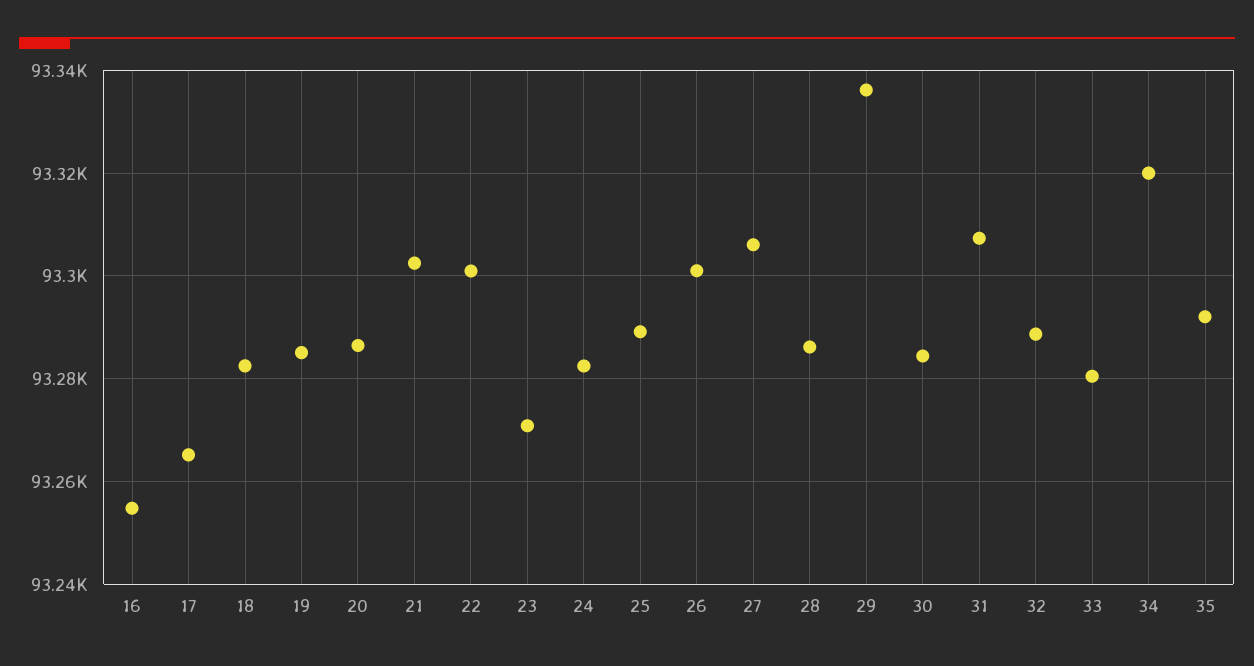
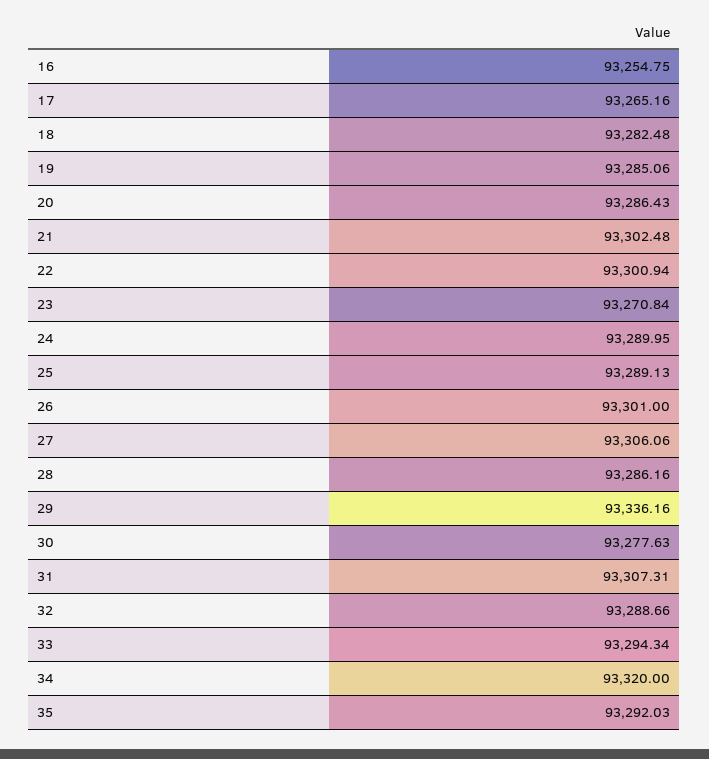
  {
    "16": 93254.75,
    "17": 93265.16,
    "18": 93282.48,
    "19": 93285.06,
    "20": 93286.43,
    "21": 93302.48,
    "22": 93300.94,
    "23": 93270.84,
-   "24": 93282,
+   "24": 93289.95,
    "25": 93289.13,
    "26": 93301,
    "27": 93306.06,
    "28": 93286.16,
    "29": 93336.16,
-   "30": 93284,
+   "30": 93277.63,
    "31": 93307.31,
    "32": 93288.66,
-   "33": 93280,
+   "33": 93294.34,
    "34": 93320,
    "35": 93292.03
  }

